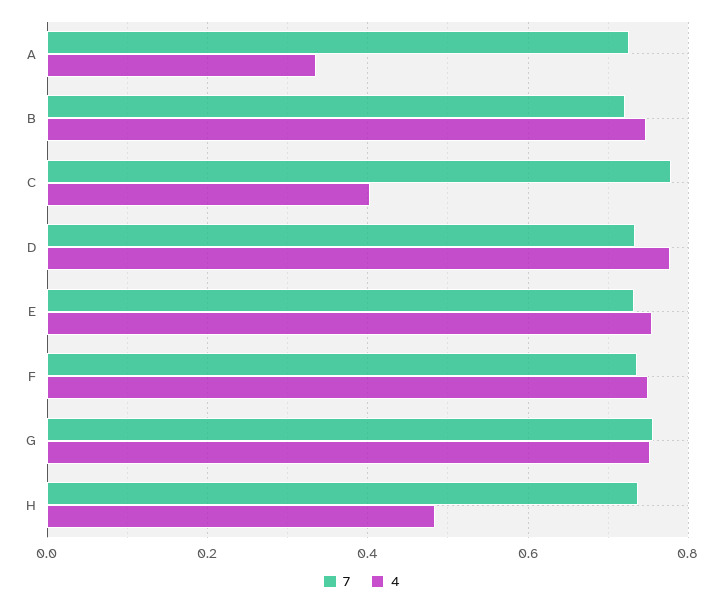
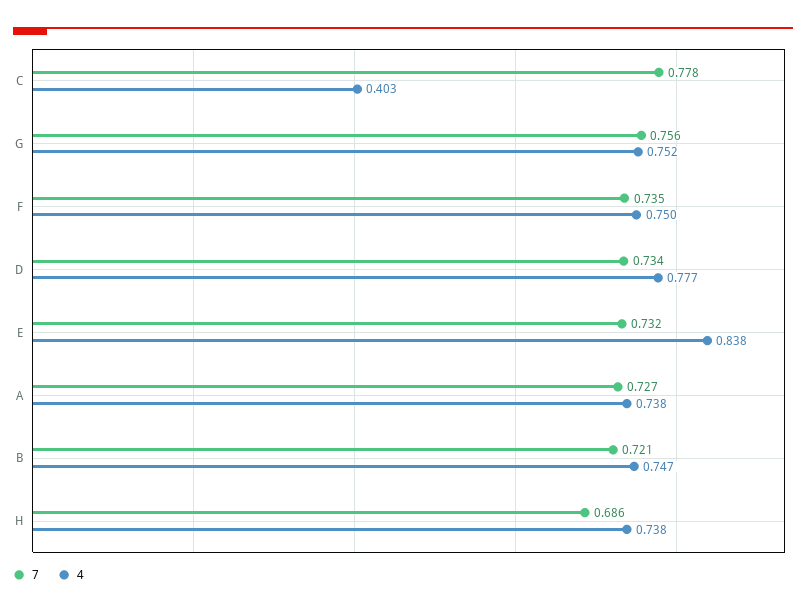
  {
    "7": {
      "A": 0.727,
      "B": 0.721,
      "C": 0.778,
      "D": 0.734,
      "E": 0.732,
      "F": 0.735,
      "G": 0.756,
-     "H": 0.74
+     "H": 0.686
    },
    "4": {
-     "A": 0.34,
+     "A": 0.738,
      "B": 0.747,
      "C": 0.403,
      "D": 0.777,
-     "E": 0.76,
+     "E": 0.838,
      "F": 0.75,
      "G": 0.752,
-     "H": 0.48
+     "H": 0.738
    }
  }

